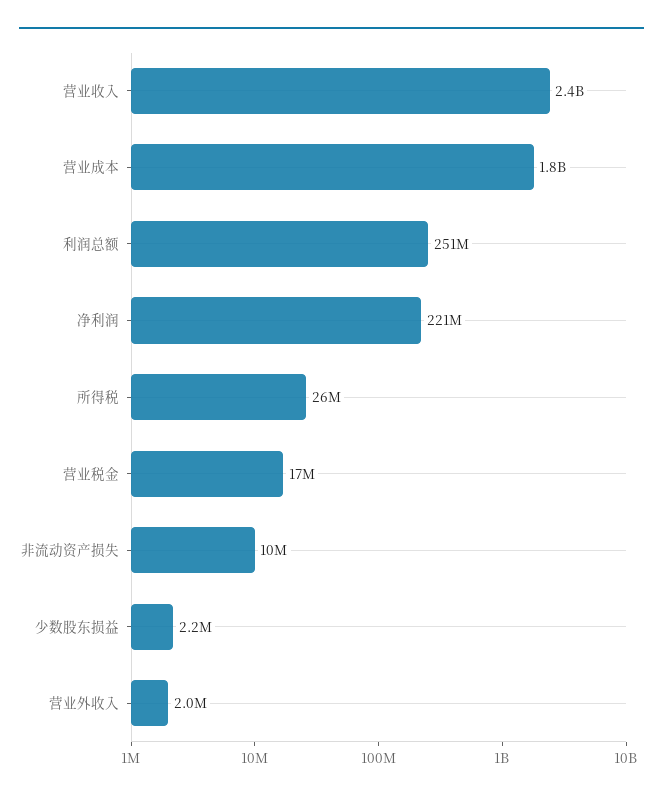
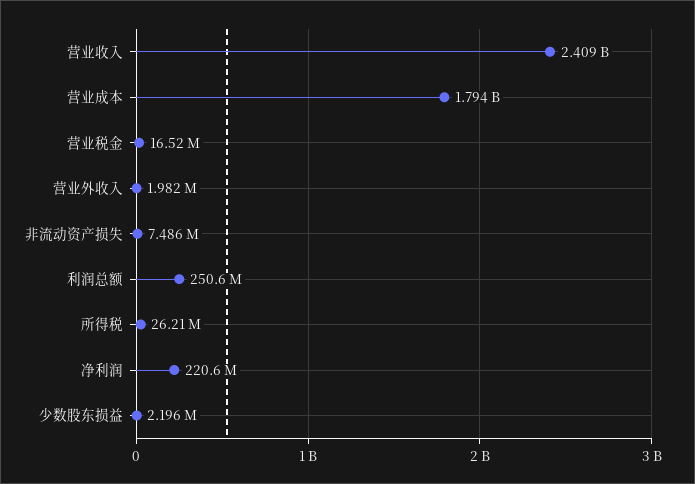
  {
    "营业收入": 2409000000,
    "营业成本": 1794000000,
    "利润总额": 250600000,
    "净利润": 220600000,
    "所得税": 26210000,
    "营业税金": 16520000,
-   "非流动资产损失": 10000000,
+   "非流动资产损失": 7486000,
    "少数股东损益": 2196000,
    "营业外收入": 1982000
  }

